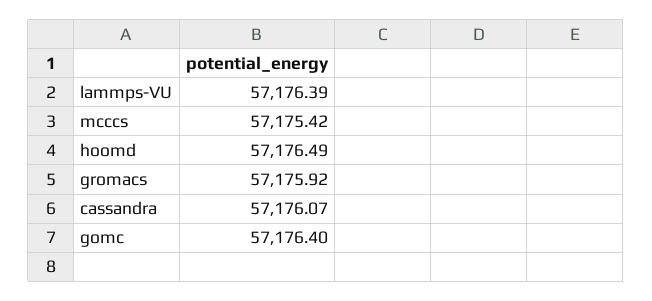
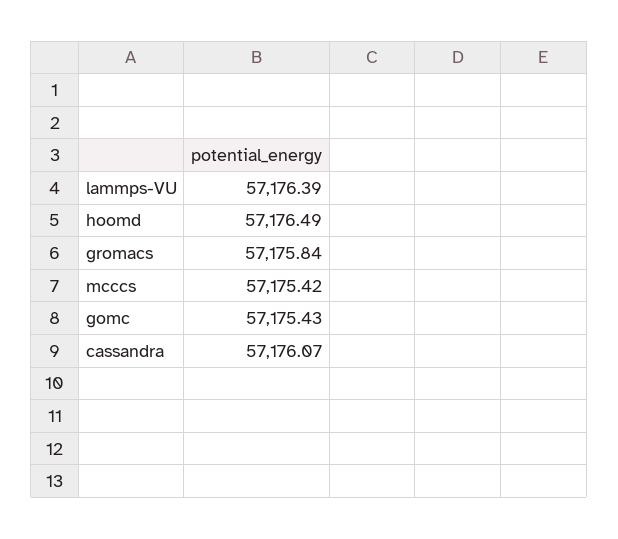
  {
    "lammps-VU": 57176.39,
    "mcccs": 57175.42,
    "hoomd": 57176.49,
-   "gromacs": 57175.92,
+   "gromacs": 57175.84,
    "cassandra": 57176.07,
-   "gomc": 57176.4
+   "gomc": 57175.43
  }

